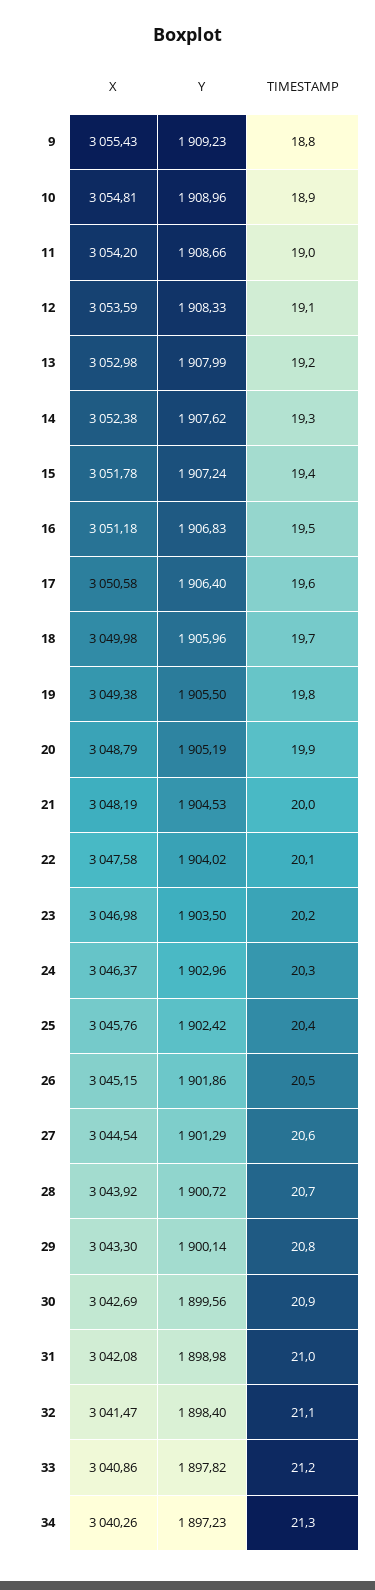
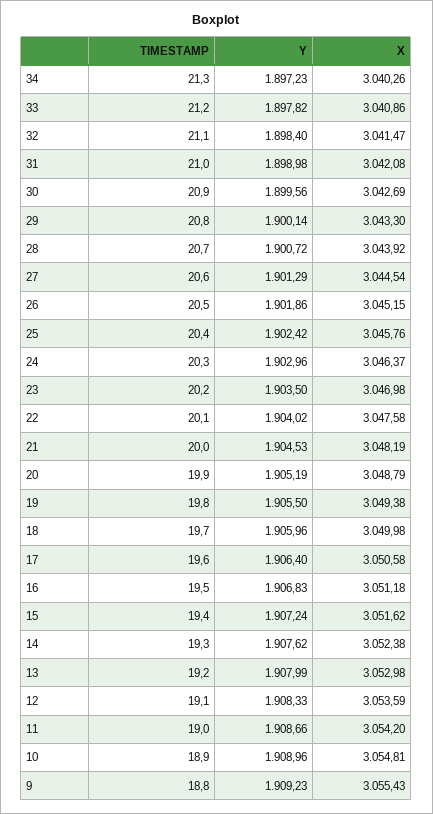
  {
    "X": {
      "9": 3055.43,
      "10": 3054.81,
      "11": 3054.2,
      "12": 3053.59,
      "13": 3052.98,
      "14": 3052.38,
-     "15": 3051.78,
+     "15": 3051.62,
      "16": 3051.18,
      "17": 3050.58,
      "18": 3049.98,
      "19": 3049.38,
      "20": 3048.79,
      "21": 3048.19,
      "22": 3047.58,
      "23": 3046.98,
      "24": 3046.37,
      "25": 3045.76,
      "26": 3045.15,
      "27": 3044.54,
      "28": 3043.92,
      "29": 3043.3,
      "30": 3042.69,
      "31": 3042.08,
      "32": 3041.47,
      "33": 3040.86,
      "34": 3040.26
    },
    "Y": {
      "9": 1909.23,
      "10": 1908.96,
      "11": 1908.66,
      "12": 1908.33,
      "13": 1907.99,
      "14": 1907.62,
      "15": 1907.24,
      "16": 1906.83,
      "17": 1906.4,
      "18": 1905.96,
      "19": 1905.5,
      "20": 1905.19,
      "21": 1904.53,
      "22": 1904.02,
      "23": 1903.5,
      "24": 1902.96,
      "25": 1902.42,
      "26": 1901.86,
      "27": 1901.29,
      "28": 1900.72,
      "29": 1900.14,
      "30": 1899.56,
      "31": 1898.98,
      "32": 1898.4,
      "33": 1897.82,
      "34": 1897.23
    },
    "TIMESTAMP": {
      "9": 18.8,
      "10": 18.9,
      "11": 19,
      "12": 19.1,
      "13": 19.2,
      "14": 19.3,
      "15": 19.4,
      "16": 19.5,
      "17": 19.6,
      "18": 19.7,
      "19": 19.8,
      "20": 19.9,
      "21": 20,
      "22": 20.1,
      "23": 20.2,
      "24": 20.3,
      "25": 20.4,
      "26": 20.5,
      "27": 20.6,
      "28": 20.7,
      "29": 20.8,
      "30": 20.9,
      "31": 21,
      "32": 21.1,
      "33": 21.2,
      "34": 21.3
    }
  }

